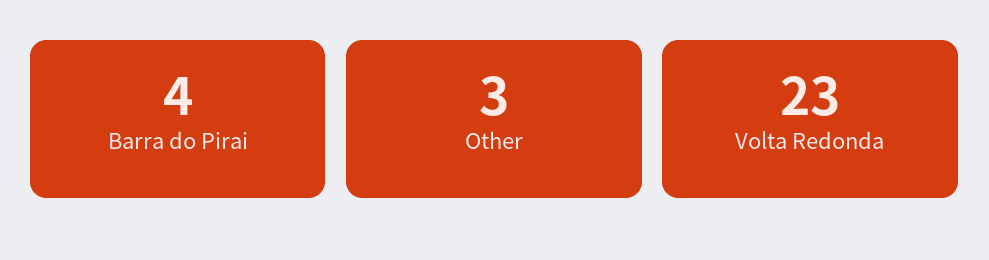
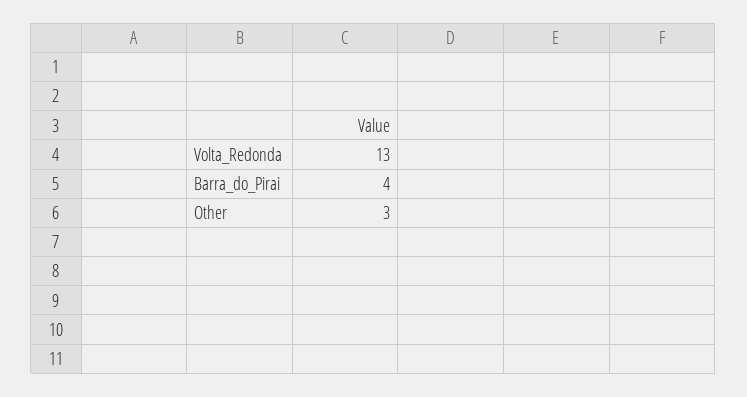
  {
    "Barra do Pirai": 4,
    "Other": 3,
-   "Volta Redonda": 23
+   "Volta Redonda": 13
  }

